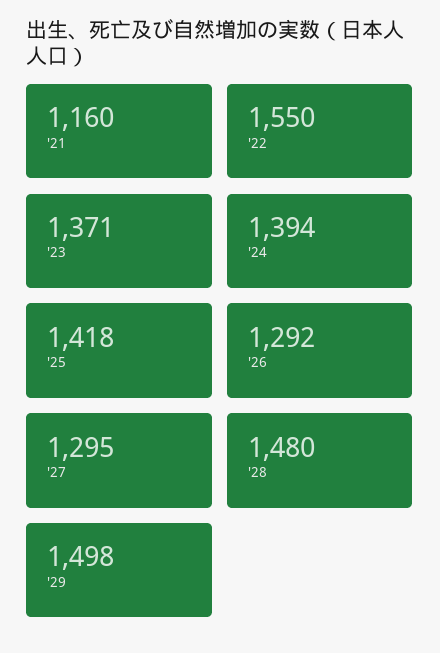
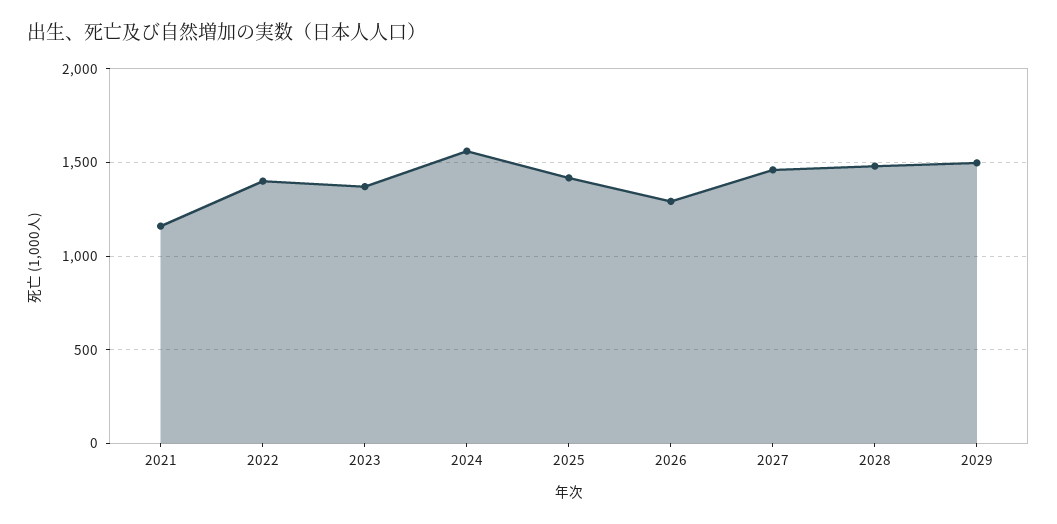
  {
    "'21": 1160,
-   "'22": 1550,
+   "'22": 1400,
    "'23": 1371,
-   "'24": 1394,
+   "'24": 1550,
    "'25": 1418,
    "'26": 1292,
-   "'27": 1295,
+   "'27": 1450,
    "'28": 1480,
    "'29": 1498
  }

